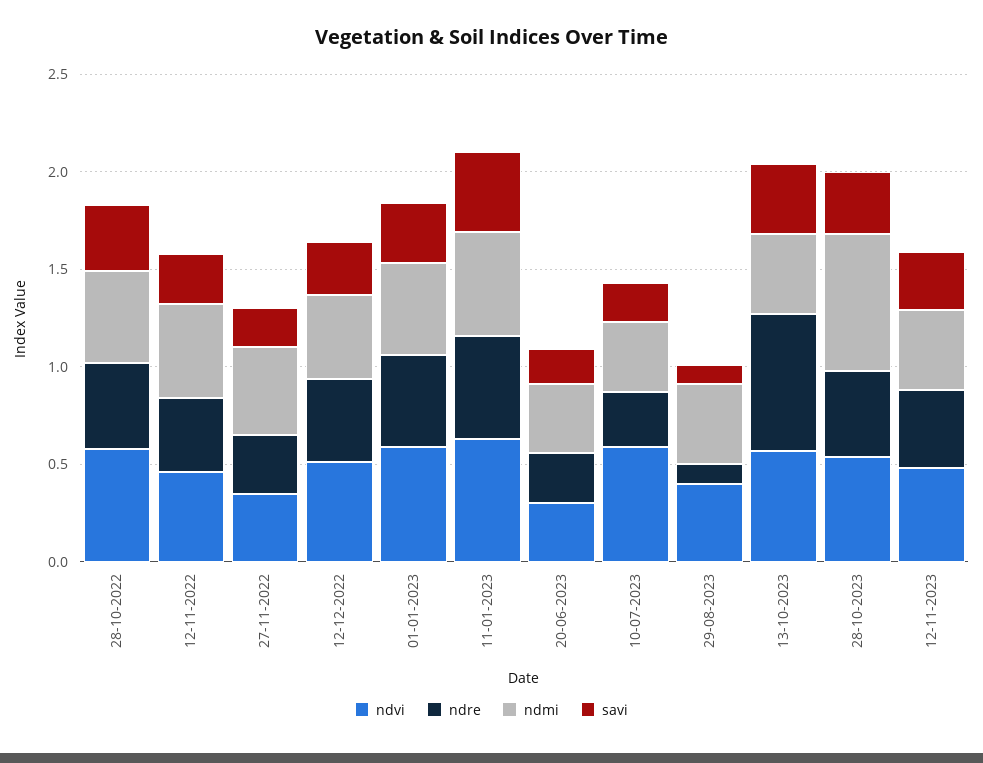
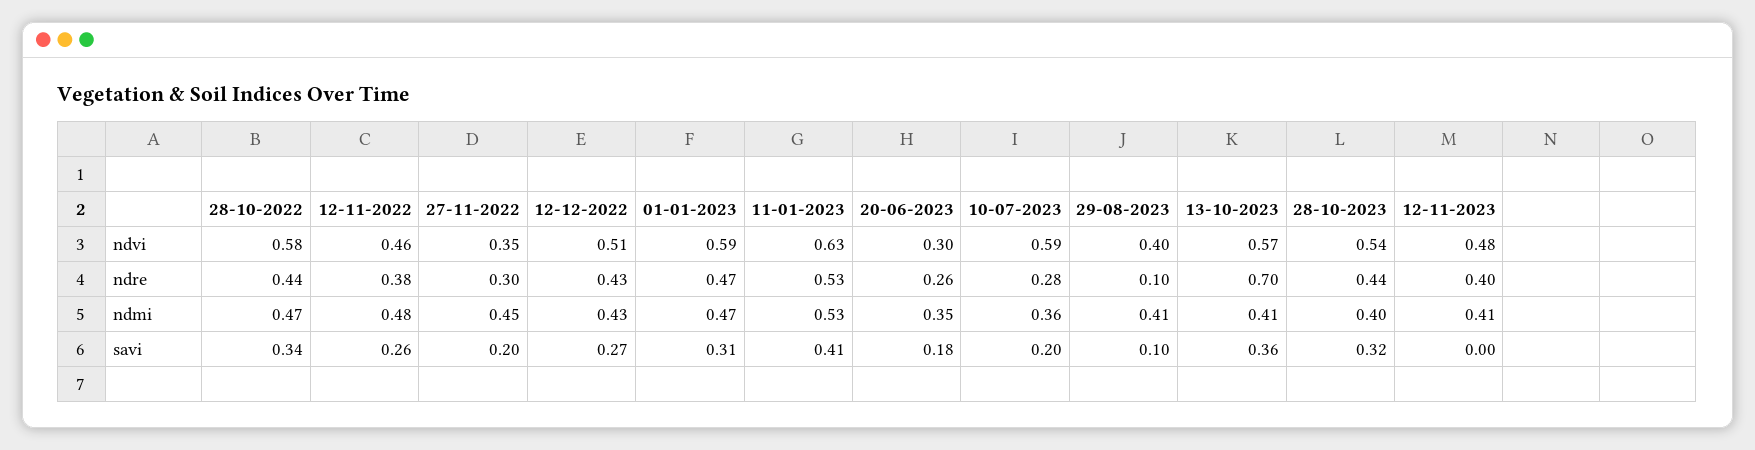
  {
    "ndvi": {
      "28-10-2022": 0.58,
      "12-11-2022": 0.46,
      "27-11-2022": 0.35,
      "12-12-2022": 0.51,
      "01-01-2023": 0.59,
      "11-01-2023": 0.63,
      "20-06-2023": 0.3,
      "10-07-2023": 0.59,
      "29-08-2023": 0.4,
      "13-10-2023": 0.57,
      "28-10-2023": 0.54,
      "12-11-2023": 0.48
    },
    "ndre": {
      "28-10-2022": 0.44,
      "12-11-2022": 0.38,
      "27-11-2022": 0.3,
      "12-12-2022": 0.43,
      "01-01-2023": 0.47,
      "11-01-2023": 0.53,
      "20-06-2023": 0.26,
      "10-07-2023": 0.28,
      "29-08-2023": 0.1,
      "13-10-2023": 0.7,
      "28-10-2023": 0.44,
      "12-11-2023": 0.4
    },
    "ndmi": {
      "28-10-2022": 0.47,
      "12-11-2022": 0.48,
      "27-11-2022": 0.45,
      "12-12-2022": 0.43,
      "01-01-2023": 0.47,
      "11-01-2023": 0.53,
      "20-06-2023": 0.35,
      "10-07-2023": 0.36,
      "29-08-2023": 0.41,
      "13-10-2023": 0.41,
-     "28-10-2023": 0.7,
+     "28-10-2023": 0.4,
      "12-11-2023": 0.41
    },
    "savi": {
      "28-10-2022": 0.34,
      "12-11-2022": 0.26,
      "27-11-2022": 0.2,
      "12-12-2022": 0.27,
      "01-01-2023": 0.31,
      "11-01-2023": 0.41,
      "20-06-2023": 0.18,
      "10-07-2023": 0.2,
      "29-08-2023": 0.1,
      "13-10-2023": 0.36,
      "28-10-2023": 0.32,
-     "12-11-2023": 0.3
+     "12-11-2023": 0
    }
  }

